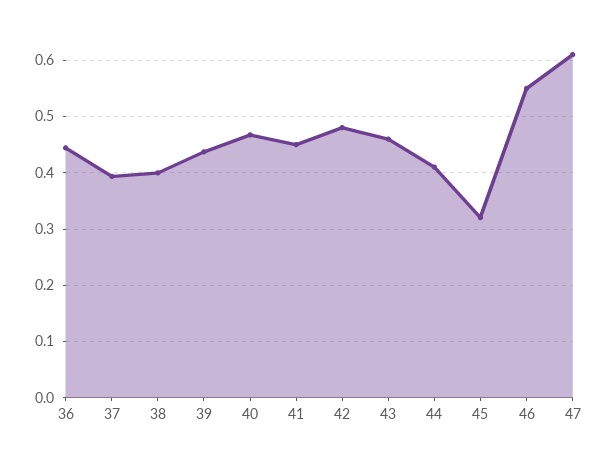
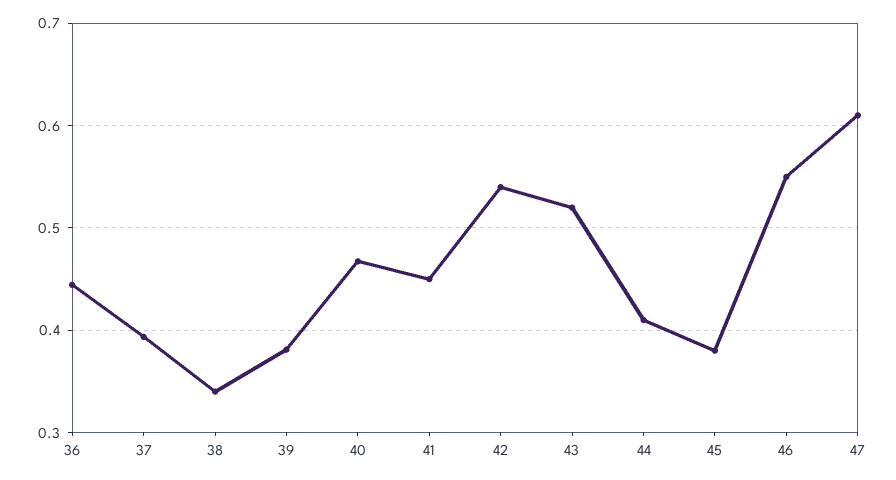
  {
    "36": 0.44,
    "37": 0.39,
-   "38": 0.4,
+   "38": 0.34,
-   "39": 0.44,
+   "39": 0.38,
    "40": 0.47,
    "41": 0.45,
-   "42": 0.48,
+   "42": 0.54,
-   "43": 0.46,
+   "43": 0.52,
    "44": 0.41,
-   "45": 0.32,
+   "45": 0.38,
    "46": 0.55,
    "47": 0.61
  }

